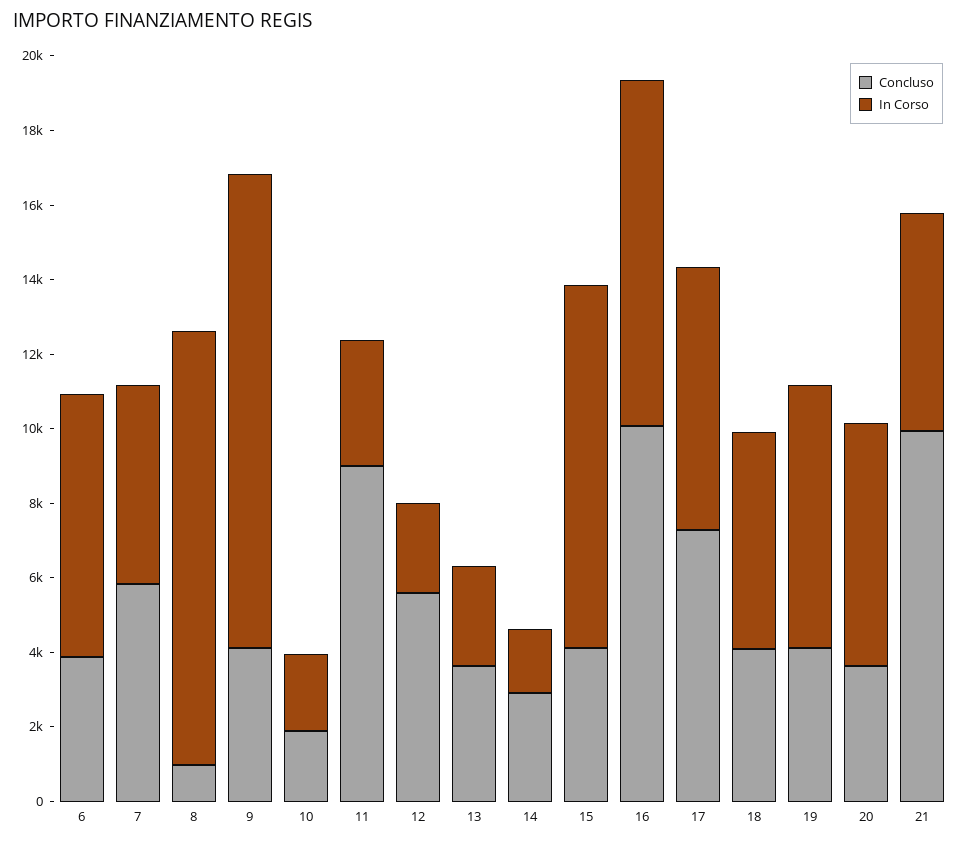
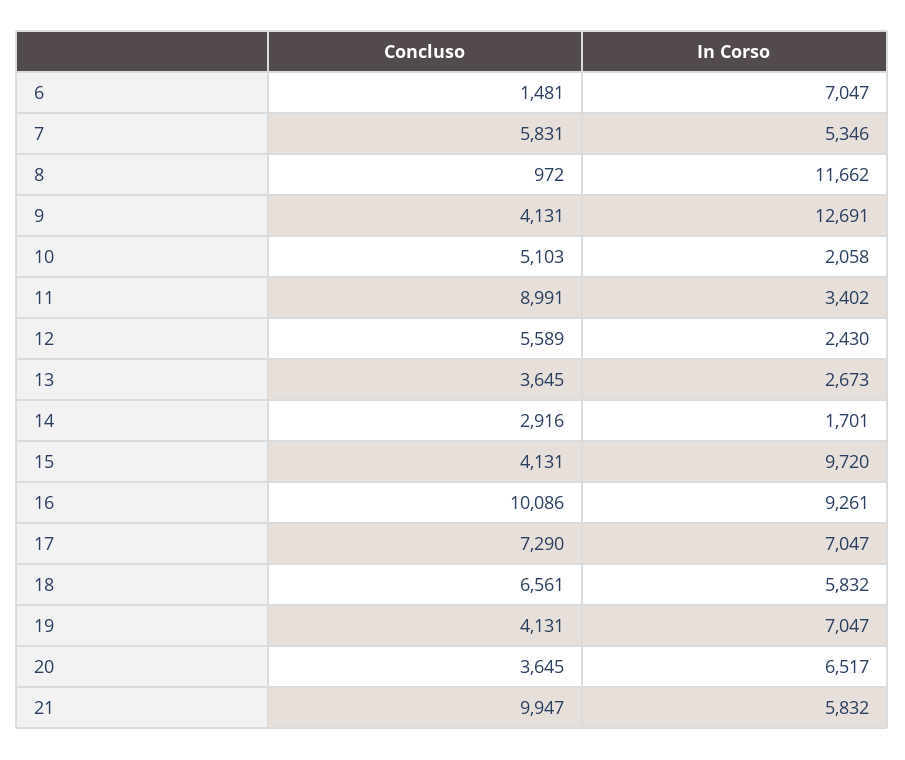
  {
    "Concluso": {
-     "6": 4000,
+     "6": 1481,
      "7": 5831,
      "8": 972,
      "9": 4131,
-     "10": 2000,
+     "10": 5103,
      "11": 8991,
      "12": 5589,
      "13": 3645,
      "14": 2916,
      "15": 4131,
      "16": 10086,
      "17": 7290,
-     "18": 4000,
+     "18": 6561,
      "19": 4131,
      "20": 3645,
      "21": 9947
    },
    "In Corso": {
      "6": 7047,
      "7": 5346,
      "8": 11662,
      "9": 12691,
      "10": 2058,
      "11": 3402,
      "12": 2430,
      "13": 2673,
      "14": 1701,
      "15": 9720,
      "16": 9261,
      "17": 7047,
      "18": 5832,
      "19": 7047,
      "20": 6517,
      "21": 5832
    }
  }

